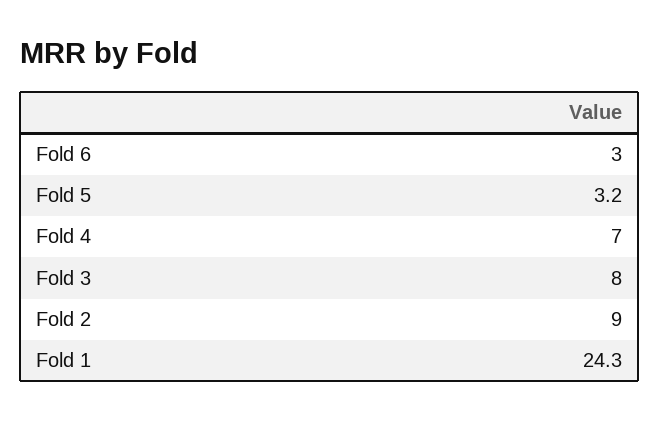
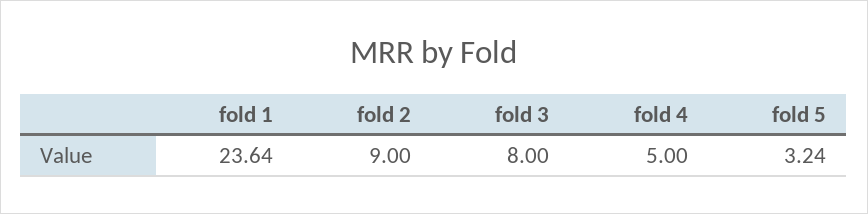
  {
-   "Fold 6": 3,
    "Fold 5": 3.24,
-   "Fold 4": 7,
+   "Fold 4": 5,
    "Fold 3": 8,
    "Fold 2": 9,
-   "Fold 1": 24.3
+   "Fold 1": 23.64
  }

